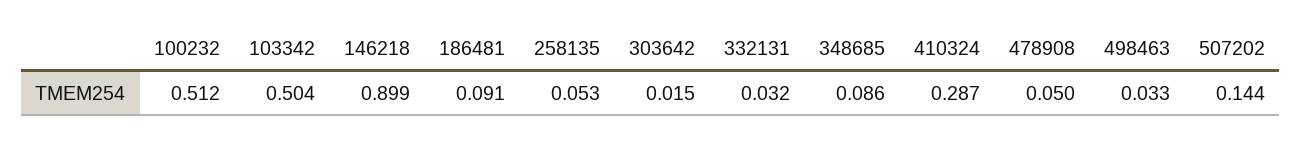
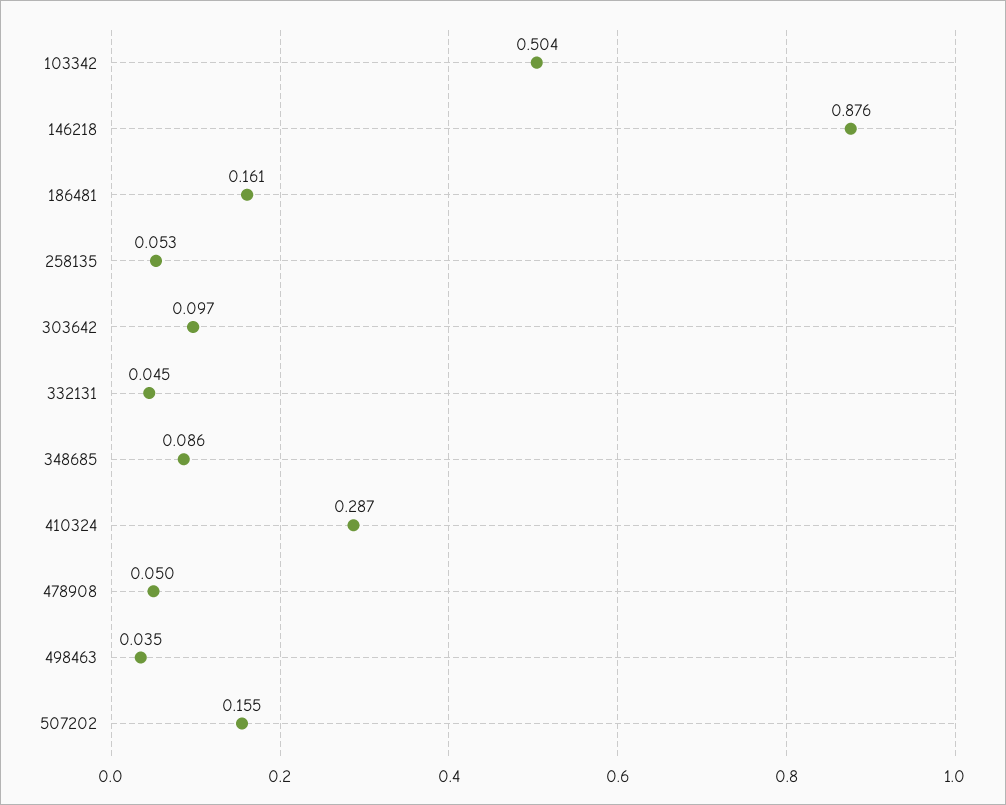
  {
-   "100232": 0.512,
    "103342": 0.504,
-   "146218": 0.899,
+   "146218": 0.876,
-   "186481": 0.091,
+   "186481": 0.161,
    "258135": 0.053,
-   "303642": 0.015,
+   "303642": 0.097,
-   "332131": 0.032,
+   "332131": 0.045,
    "348685": 0.086,
    "410324": 0.287,
    "478908": 0.05,
-   "498463": 0.033,
+   "498463": 0.035,
-   "507202": 0.144
+   "507202": 0.155
  }

